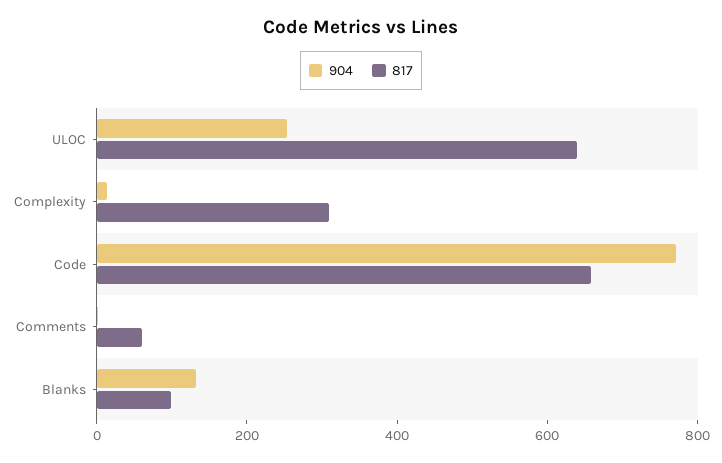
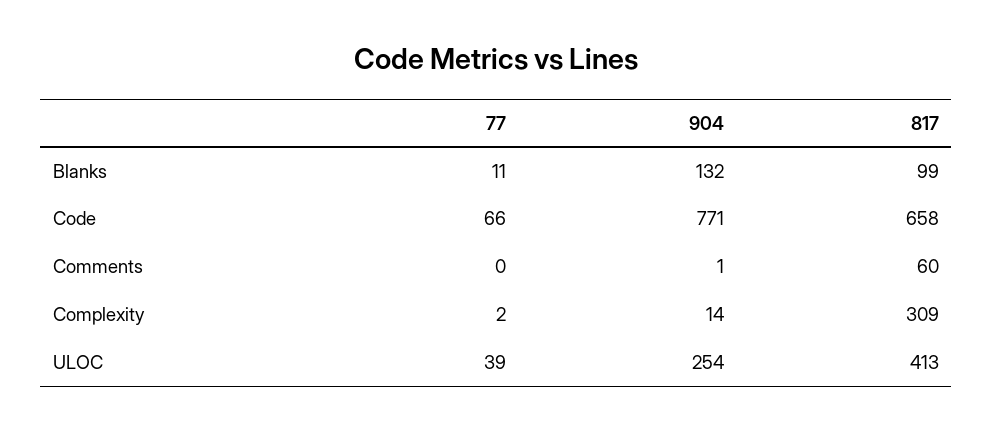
  {
    "904": {
      "ULOC": 254,
      "Complexity": 14,
      "Code": 771,
      "Comments": 1,
      "Blanks": 132
    },
    "817": {
-     "ULOC": 650,
+     "ULOC": 413,
      "Complexity": 309,
      "Code": 658,
      "Comments": 60,
      "Blanks": 99
-   }
+   },
+   "77": {
+     "Blanks": 11,
+     "Code": 66,
+     "Comments": 0,
+     "Complexity": 2,
+     "ULOC": 39
+   }
  }

